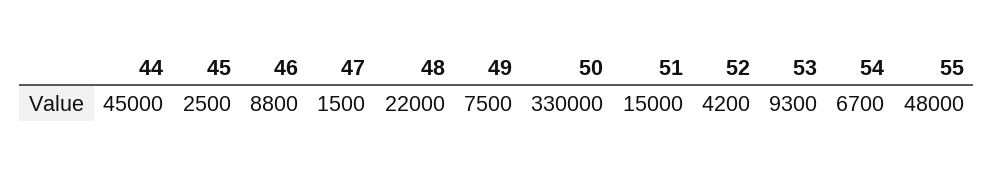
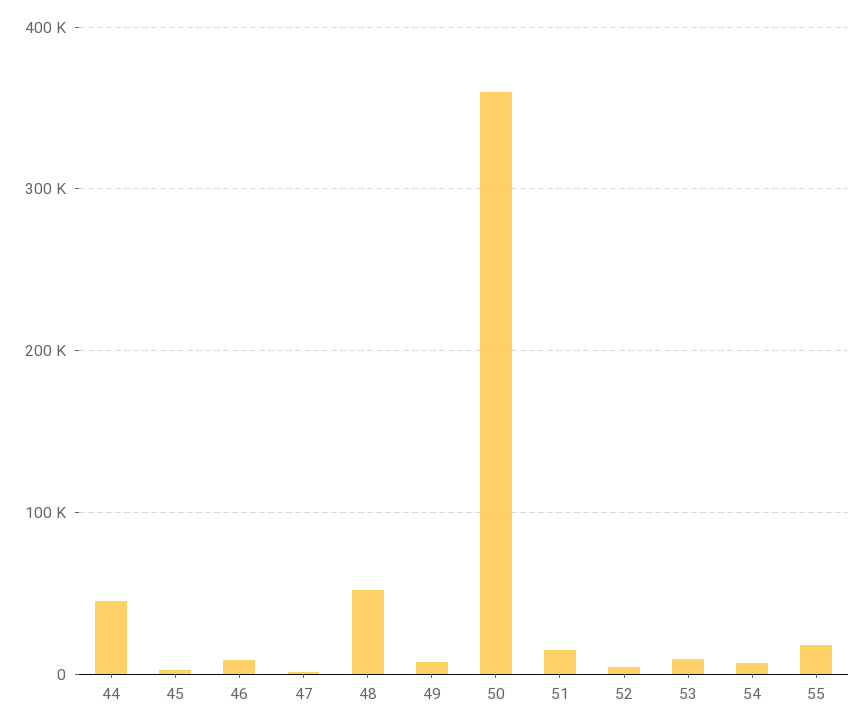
  {
    "44": 45000,
    "45": 2500,
    "46": 8800,
    "47": 1500,
-   "48": 22000,
+   "48": 50000,
    "49": 7500,
-   "50": 330000,
+   "50": 360000,
    "51": 15000,
    "52": 4200,
    "53": 9300,
    "54": 6700,
-   "55": 48000
+   "55": 20000
  }

